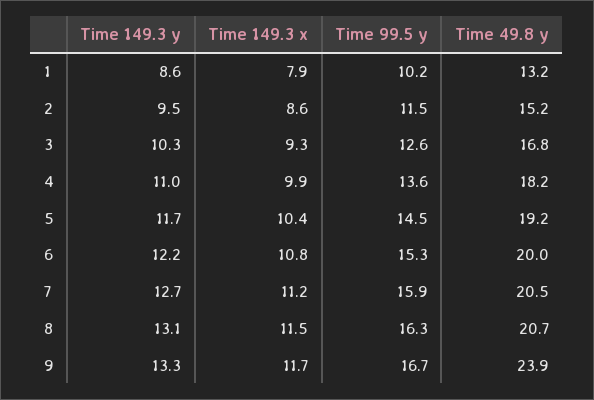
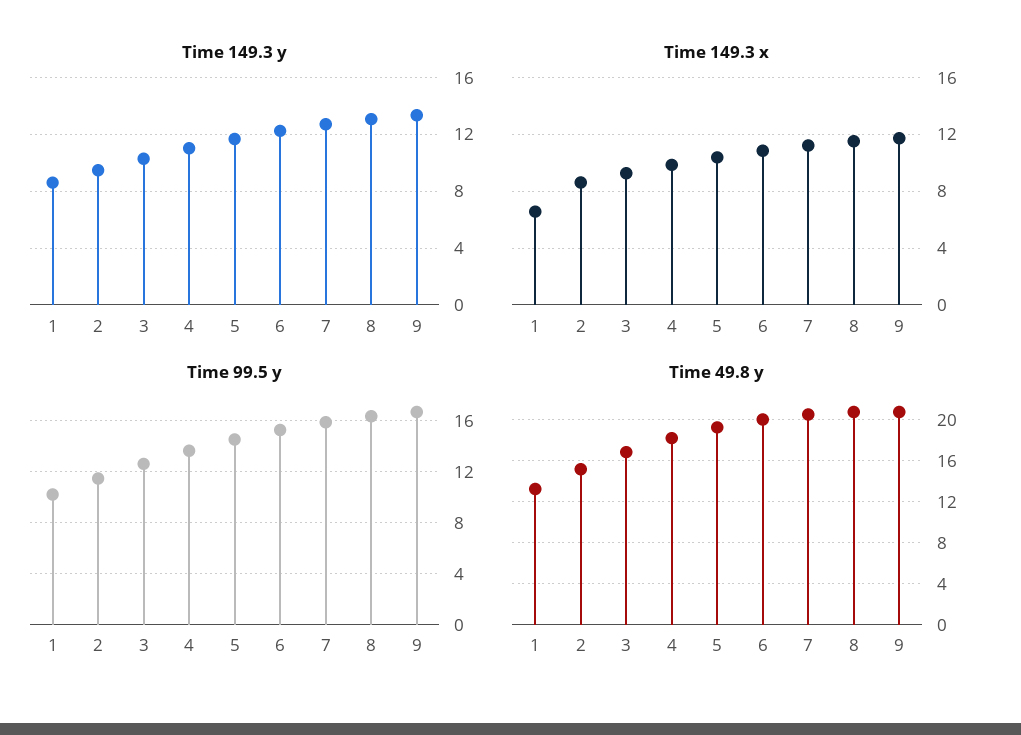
  {
    "Time 149.3 y": {
      "1": 8.6,
      "2": 9.5,
      "3": 10.3,
      "4": 11,
      "5": 11.7,
      "6": 12.2,
      "7": 12.7,
      "8": 13.1,
      "9": 13.3
    },
    "Time 149.3 x": {
-     "1": 7.9,
+     "1": 6.5,
      "2": 8.6,
      "3": 9.3,
      "4": 9.9,
      "5": 10.4,
      "6": 10.8,
      "7": 11.2,
      "8": 11.5,
      "9": 11.7
    },
    "Time 99.5 y": {
      "1": 10.2,
      "2": 11.5,
      "3": 12.6,
      "4": 13.6,
      "5": 14.5,
      "6": 15.3,
      "7": 15.9,
      "8": 16.3,
      "9": 16.7
    },
    "Time 49.8 y": {
      "1": 13.2,
      "2": 15.2,
      "3": 16.8,
      "4": 18.2,
      "5": 19.2,
      "6": 20,
      "7": 20.5,
      "8": 20.7,
-     "9": 23.9
+     "9": 21
    }
  }

